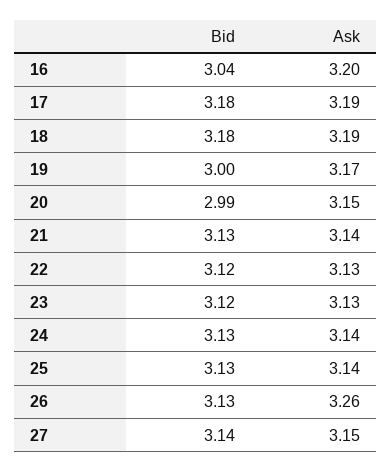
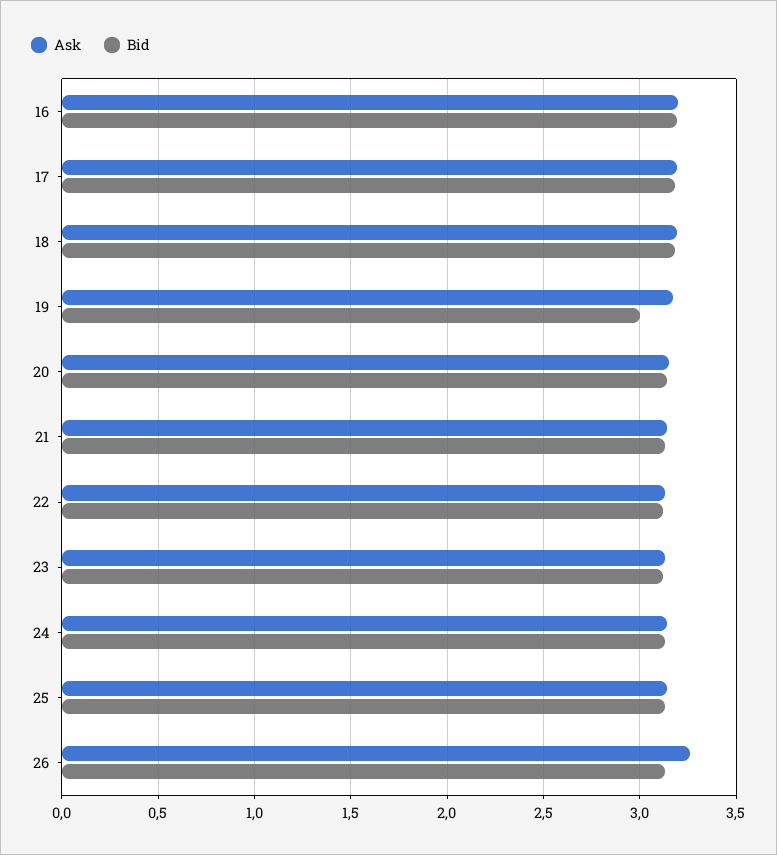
  {
    "Bid": {
-     "16": 3.04,
+     "16": 3.2,
      "17": 3.18,
      "18": 3.18,
      "19": 3,
-     "20": 2.99,
+     "20": 3.15,
      "21": 3.13,
      "22": 3.12,
      "23": 3.12,
      "24": 3.13,
      "25": 3.13,
-     "26": 3.13,
+     "26": 3.13
-     "27": 3.14
    },
    "Ask": {
      "16": 3.2,
      "17": 3.19,
      "18": 3.19,
      "19": 3.17,
      "20": 3.15,
      "21": 3.14,
      "22": 3.13,
      "23": 3.13,
      "24": 3.14,
      "25": 3.14,
-     "26": 3.26,
+     "26": 3.26
-     "27": 3.15
    }
  }

